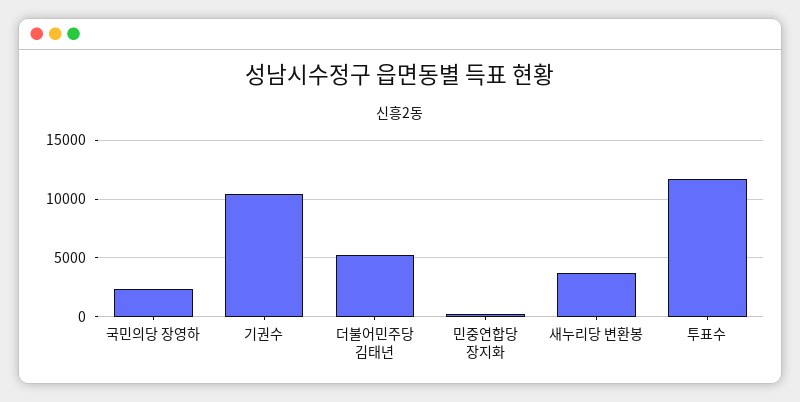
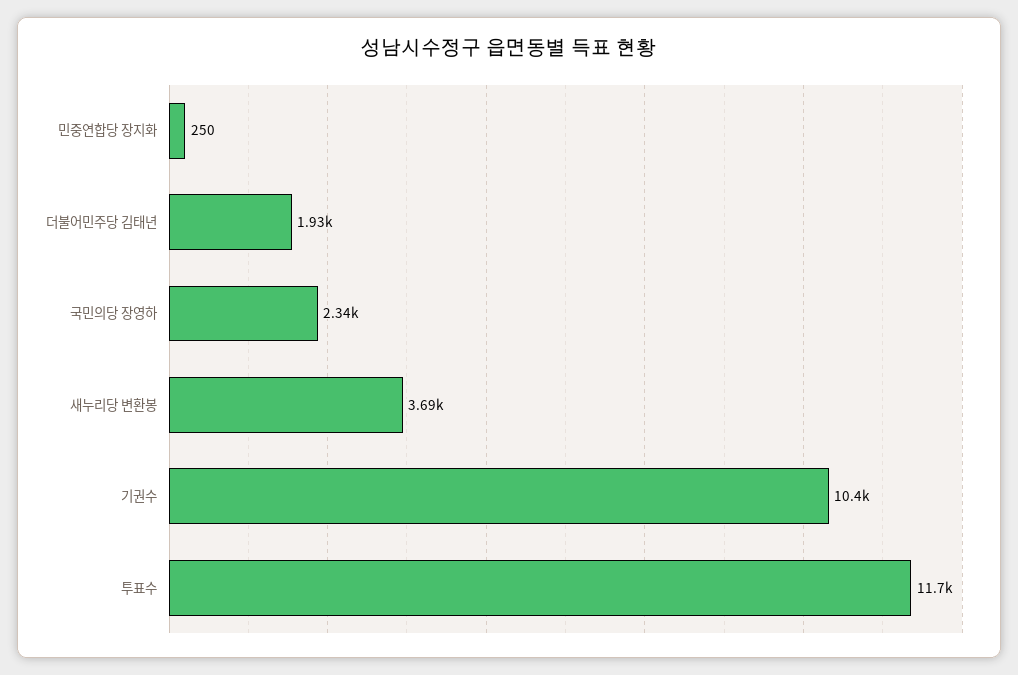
  {
    "국민의당 장영하": 2340,
    "기권수": 10400,
-   "더불어민주당 김태년": 5000,
+   "더불어민주당 김태년": 1930,
    "민중연합당 장지화": 250,
    "새누리당 변환봉": 3690,
    "투표수": 11700
  }

